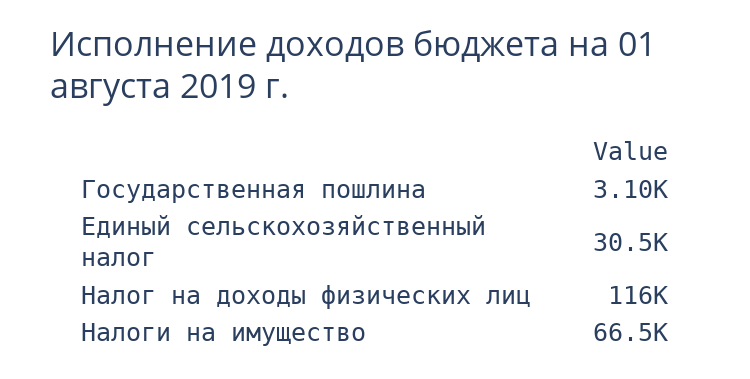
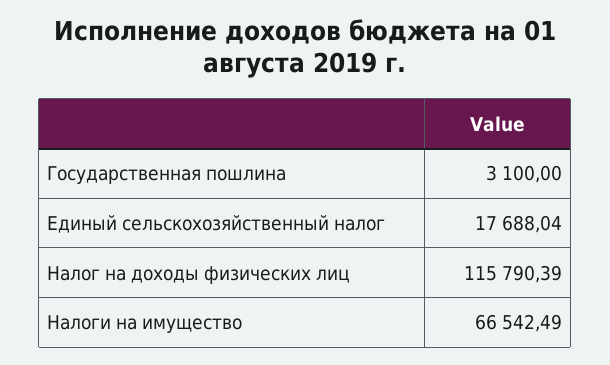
  {
    "Государственная пошлина": 3100,
-   "Единый сельскохозяйственный налог": 30500,
+   "Единый сельскохозяйственный налог": 17688.04,
    "Налог на доходы физических лиц": 115790.39,
    "Налоги на имущество": 66542.49
  }

